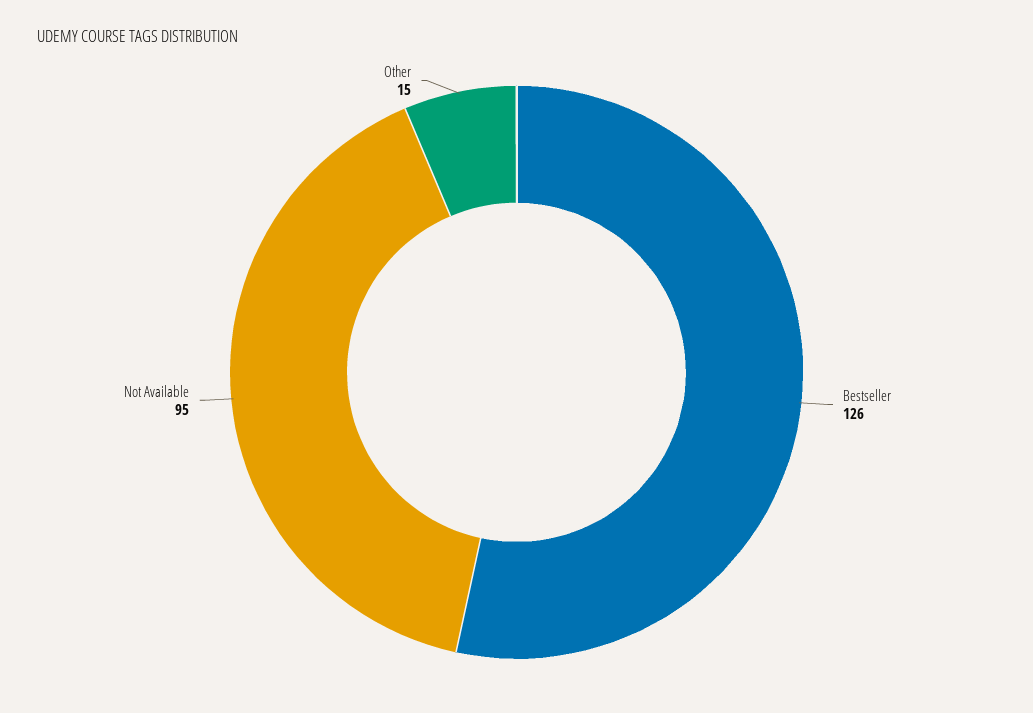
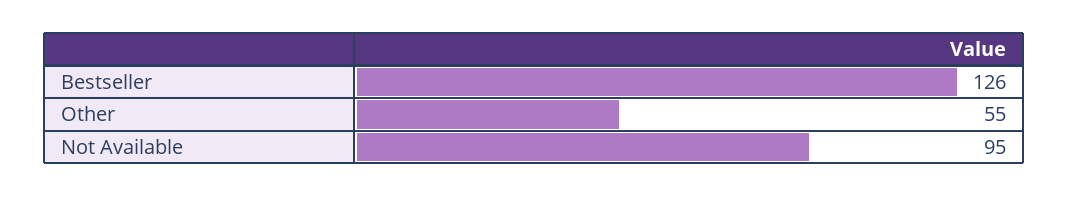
  {
    "Bestseller": 126,
    "Not Available": 95,
-   "Other": 15
+   "Other": 55
  }

